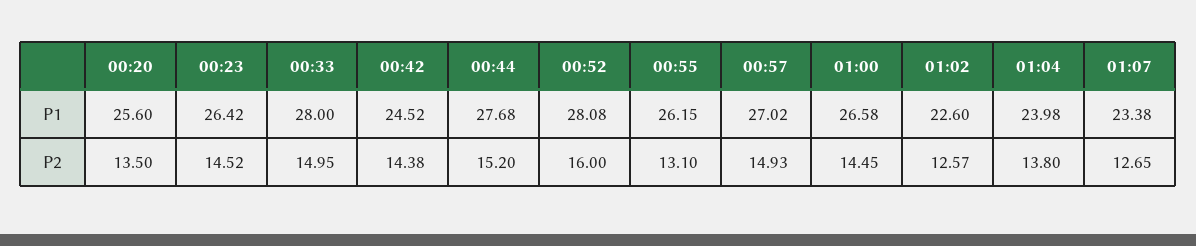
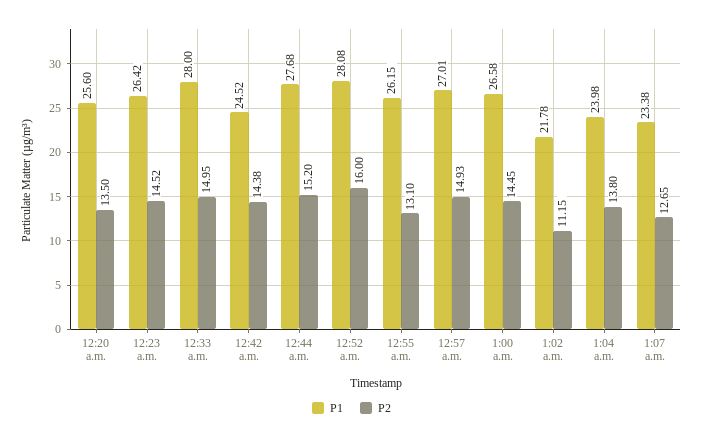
  {
    "P1": {
      "00:20": 25.6,
      "00:23": 26.42,
      "00:33": 28,
      "00:42": 24.52,
      "00:44": 27.68,
      "00:52": 28.08,
      "00:55": 26.15,
-     "00:57": 27.02,
+     "00:57": 27.01,
      "01:00": 26.58,
-     "01:02": 22.6,
+     "01:02": 21.78,
      "01:04": 23.98,
      "01:07": 23.38
    },
    "P2": {
      "00:20": 13.5,
      "00:23": 14.52,
      "00:33": 14.95,
      "00:42": 14.38,
      "00:44": 15.2,
      "00:52": 16,
      "00:55": 13.1,
      "00:57": 14.93,
      "01:00": 14.45,
-     "01:02": 12.57,
+     "01:02": 11.15,
      "01:04": 13.8,
      "01:07": 12.65
    }
  }

